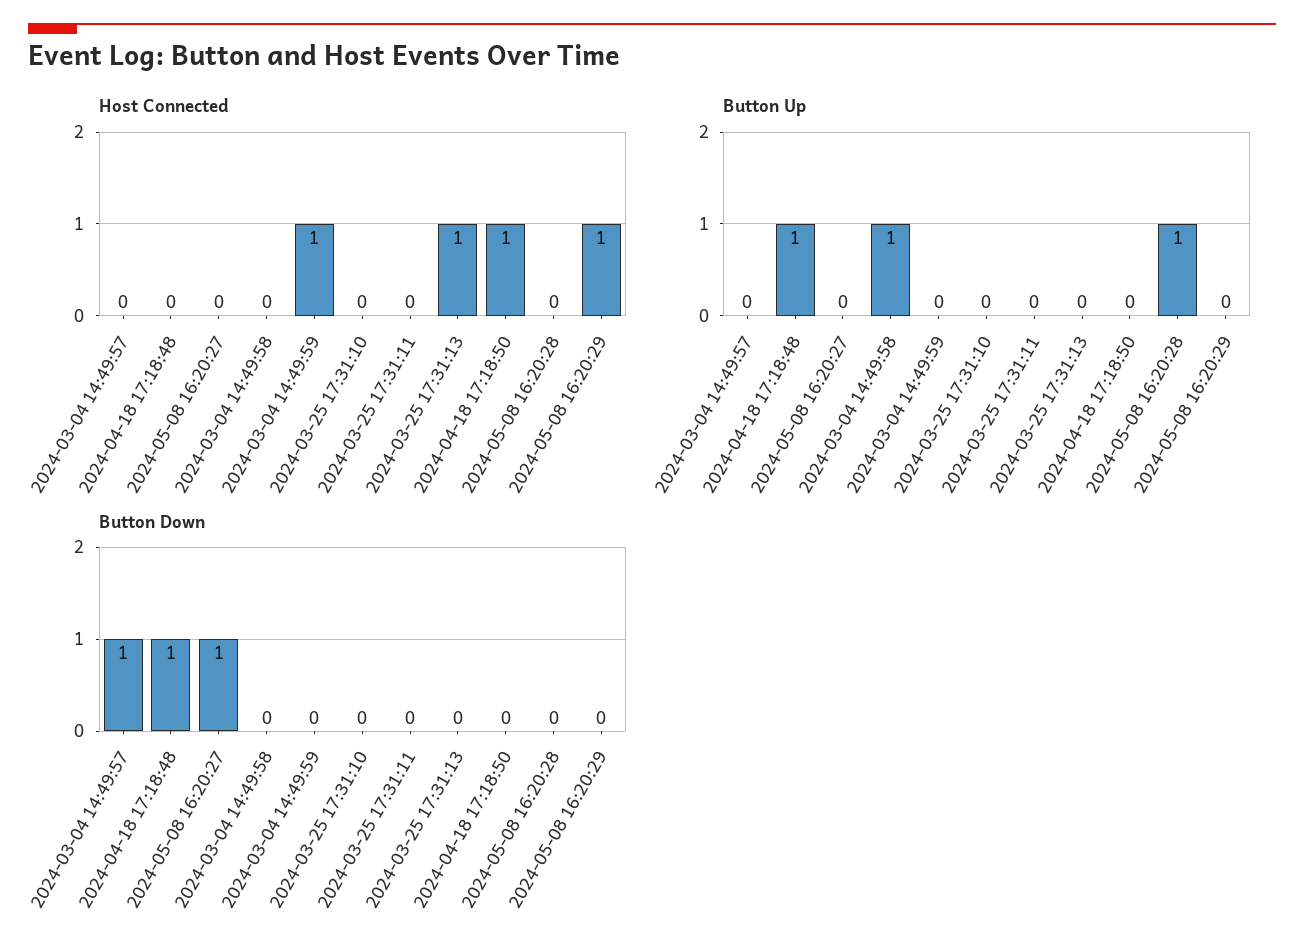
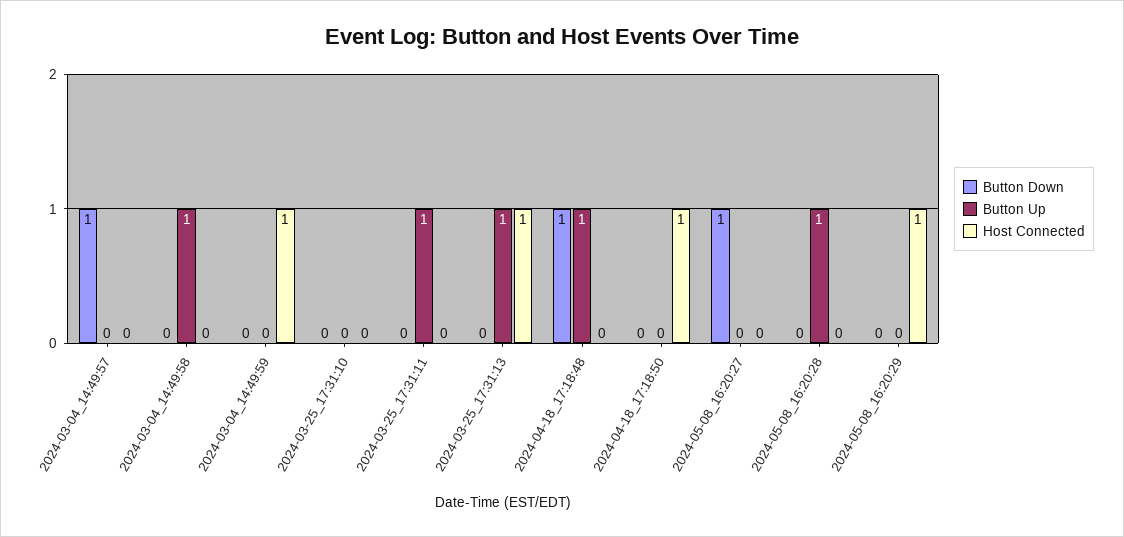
  {
    "Host Connected": {
      "2024-03-04 14:49:57": 0,
      "2024-04-18 17:18:48": 0,
      "2024-05-08 16:20:27": 0,
      "2024-03-04 14:49:58": 0,
      "2024-03-04 14:49:59": 1,
      "2024-03-25 17:31:10": 0,
      "2024-03-25 17:31:11": 0,
      "2024-03-25 17:31:13": 1,
      "2024-04-18 17:18:50": 1,
      "2024-05-08 16:20:28": 0,
      "2024-05-08 16:20:29": 1
    },
    "Button Up": {
      "2024-03-04 14:49:57": 0,
      "2024-04-18 17:18:48": 1,
      "2024-05-08 16:20:27": 0,
      "2024-03-04 14:49:58": 1,
      "2024-03-04 14:49:59": 0,
      "2024-03-25 17:31:10": 0,
-     "2024-03-25 17:31:11": 0,
+     "2024-03-25 17:31:11": 1,
-     "2024-03-25 17:31:13": 0,
+     "2024-03-25 17:31:13": 1,
      "2024-04-18 17:18:50": 0,
      "2024-05-08 16:20:28": 1,
      "2024-05-08 16:20:29": 0
    },
    "Button Down": {
      "2024-03-04 14:49:57": 1,
      "2024-04-18 17:18:48": 1,
      "2024-05-08 16:20:27": 1,
      "2024-03-04 14:49:58": 0,
      "2024-03-04 14:49:59": 0,
      "2024-03-25 17:31:10": 0,
      "2024-03-25 17:31:11": 0,
      "2024-03-25 17:31:13": 0,
      "2024-04-18 17:18:50": 0,
      "2024-05-08 16:20:28": 0,
      "2024-05-08 16:20:29": 0
    }
  }

